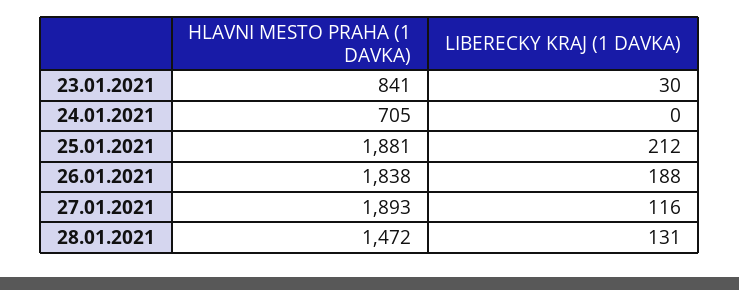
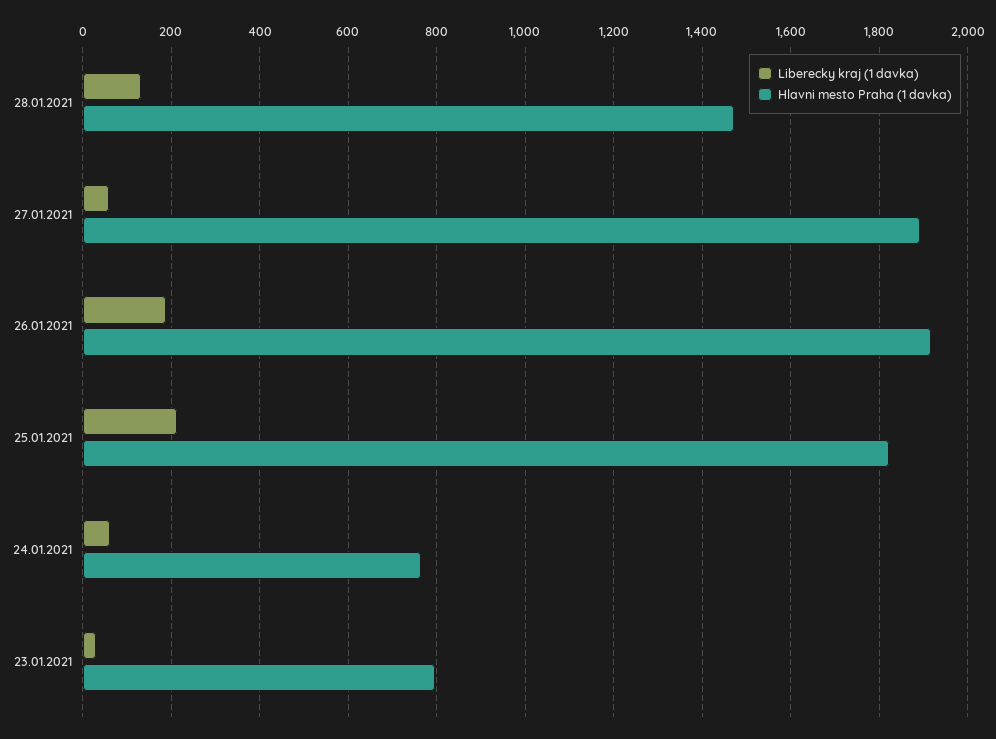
  {
    "HLAVNI MESTO PRAHA (1 DAVKA)": {
-     "23.01.2021": 841,
+     "23.01.2021": 800,
-     "24.01.2021": 705,
+     "24.01.2021": 760,
-     "25.01.2021": 1881,
+     "25.01.2021": 1820,
-     "26.01.2021": 1838,
+     "26.01.2021": 1920,
      "27.01.2021": 1893,
      "28.01.2021": 1472
    },
    "LIBERECKY KRAJ (1 DAVKA)": {
      "23.01.2021": 30,
-     "24.01.2021": 0,
+     "24.01.2021": 60,
      "25.01.2021": 212,
      "26.01.2021": 188,
-     "27.01.2021": 116,
+     "27.01.2021": 60,
      "28.01.2021": 131
    }
  }

